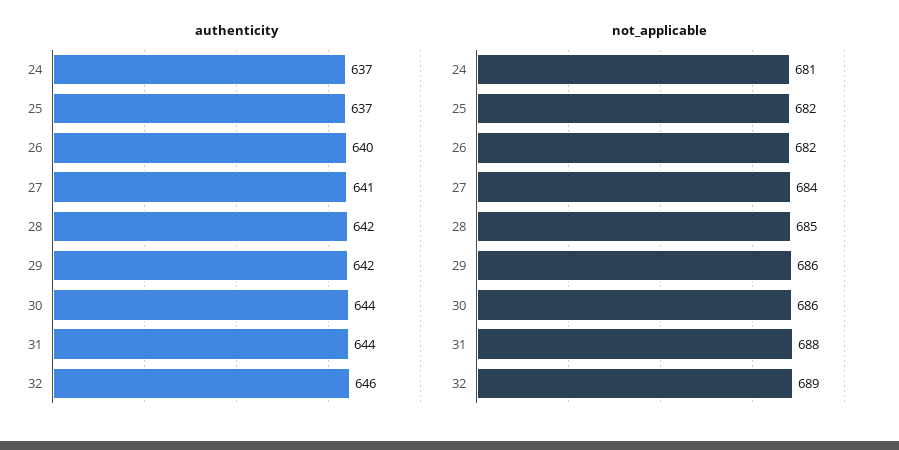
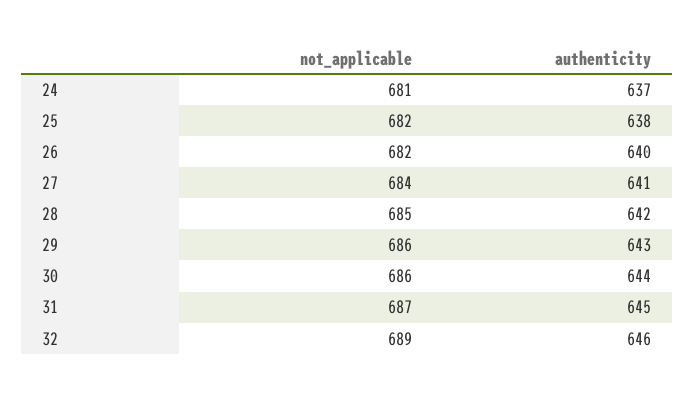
  {
    "authenticity": {
      "24": 637,
-     "25": 637,
+     "25": 638,
      "26": 640,
      "27": 641,
      "28": 642,
-     "29": 642,
+     "29": 643,
      "30": 644,
-     "31": 644,
+     "31": 645,
      "32": 646
    },
    "not_applicable": {
      "24": 681,
      "25": 682,
      "26": 682,
      "27": 684,
      "28": 685,
      "29": 686,
      "30": 686,
-     "31": 688,
+     "31": 687,
      "32": 689
    }
  }

